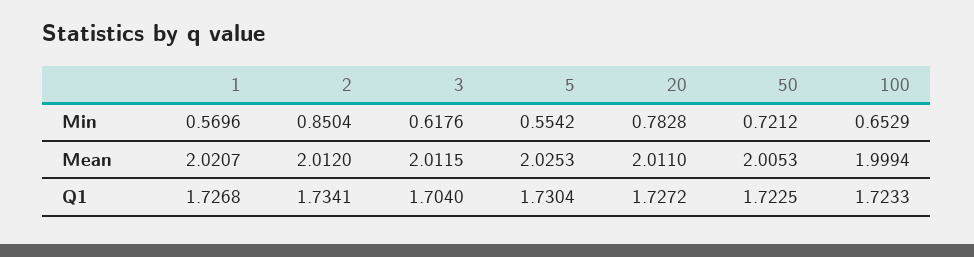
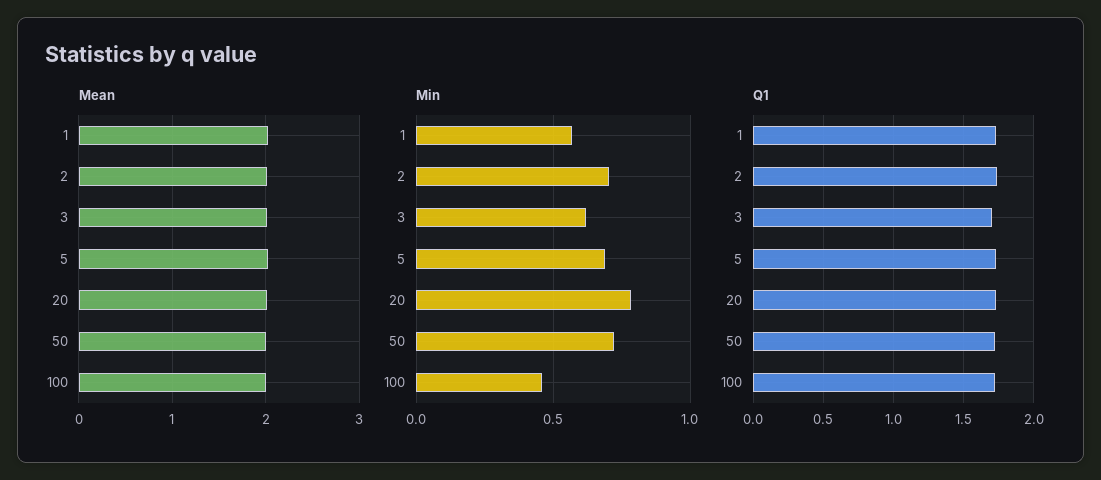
  {
    "Min": {
      "1": 0.5696,
-     "2": 0.8504,
+     "2": 0.7,
      "3": 0.6176,
-     "5": 0.5542,
+     "5": 0.7,
      "20": 0.7828,
      "50": 0.7212,
-     "100": 0.6529
+     "100": 0.45
    },
    "Mean": {
      "1": 2.0207,
      "2": 2.012,
      "3": 2.0115,
      "5": 2.0253,
      "20": 2.011,
      "50": 2.0053,
      "100": 1.9994
    },
    "Q1": {
      "1": 1.7268,
      "2": 1.7341,
      "3": 1.704,
      "5": 1.7304,
      "20": 1.7272,
      "50": 1.7225,
      "100": 1.7233
    }
  }

